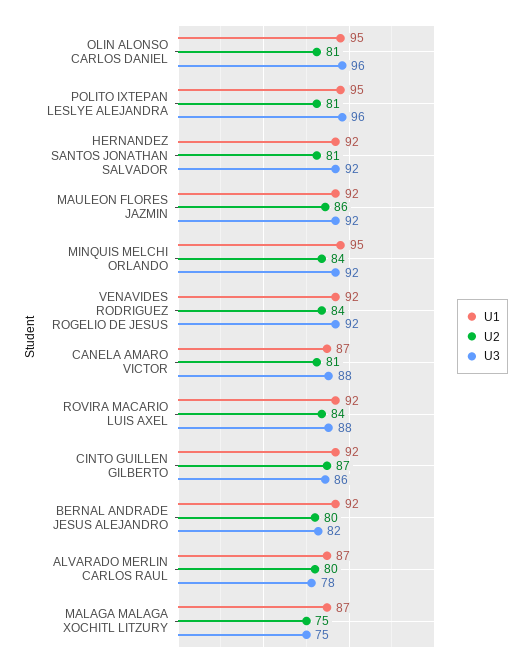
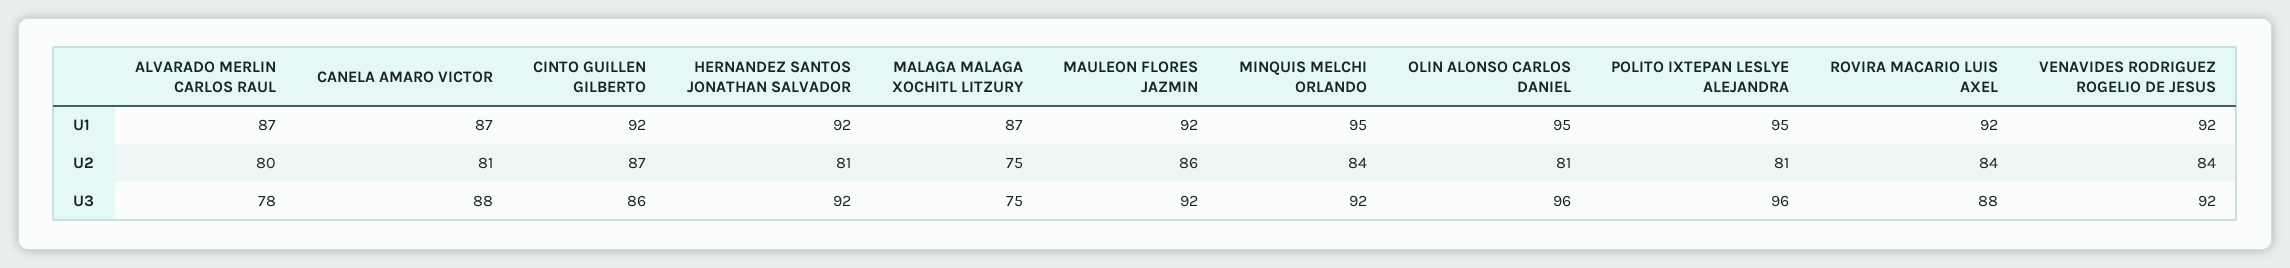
  {
    "U1": {
      "OLIN ALONSO CARLOS DANIEL": 95,
      "POLITO IXTEPAN LESLYE ALEJANDRA": 95,
      "HERNANDEZ SANTOS JONATHAN SALVADOR": 92,
      "MAULEON FLORES JAZMIN": 92,
      "MINQUIS MELCHI ORLANDO": 95,
      "VENAVIDES RODRIGUEZ ROGELIO DE JESUS": 92,
      "CANELA AMARO VICTOR": 87,
      "ROVIRA MACARIO LUIS AXEL": 92,
      "CINTO GUILLEN GILBERTO": 92,
-     "BERNAL ANDRADE JESUS ALEJANDRO": 92,
      "ALVARADO MERLIN CARLOS RAUL": 87,
      "MALAGA MALAGA XOCHITL LITZURY": 87
    },
    "U2": {
      "OLIN ALONSO CARLOS DANIEL": 81,
      "POLITO IXTEPAN LESLYE ALEJANDRA": 81,
      "HERNANDEZ SANTOS JONATHAN SALVADOR": 81,
      "MAULEON FLORES JAZMIN": 86,
      "MINQUIS MELCHI ORLANDO": 84,
      "VENAVIDES RODRIGUEZ ROGELIO DE JESUS": 84,
      "CANELA AMARO VICTOR": 81,
      "ROVIRA MACARIO LUIS AXEL": 84,
      "CINTO GUILLEN GILBERTO": 87,
-     "BERNAL ANDRADE JESUS ALEJANDRO": 80,
      "ALVARADO MERLIN CARLOS RAUL": 80,
      "MALAGA MALAGA XOCHITL LITZURY": 75
    },
    "U3": {
      "OLIN ALONSO CARLOS DANIEL": 96,
      "POLITO IXTEPAN LESLYE ALEJANDRA": 96,
      "HERNANDEZ SANTOS JONATHAN SALVADOR": 92,
      "MAULEON FLORES JAZMIN": 92,
      "MINQUIS MELCHI ORLANDO": 92,
      "VENAVIDES RODRIGUEZ ROGELIO DE JESUS": 92,
      "CANELA AMARO VICTOR": 88,
      "ROVIRA MACARIO LUIS AXEL": 88,
      "CINTO GUILLEN GILBERTO": 86,
-     "BERNAL ANDRADE JESUS ALEJANDRO": 82,
      "ALVARADO MERLIN CARLOS RAUL": 78,
      "MALAGA MALAGA XOCHITL LITZURY": 75
    }
  }

